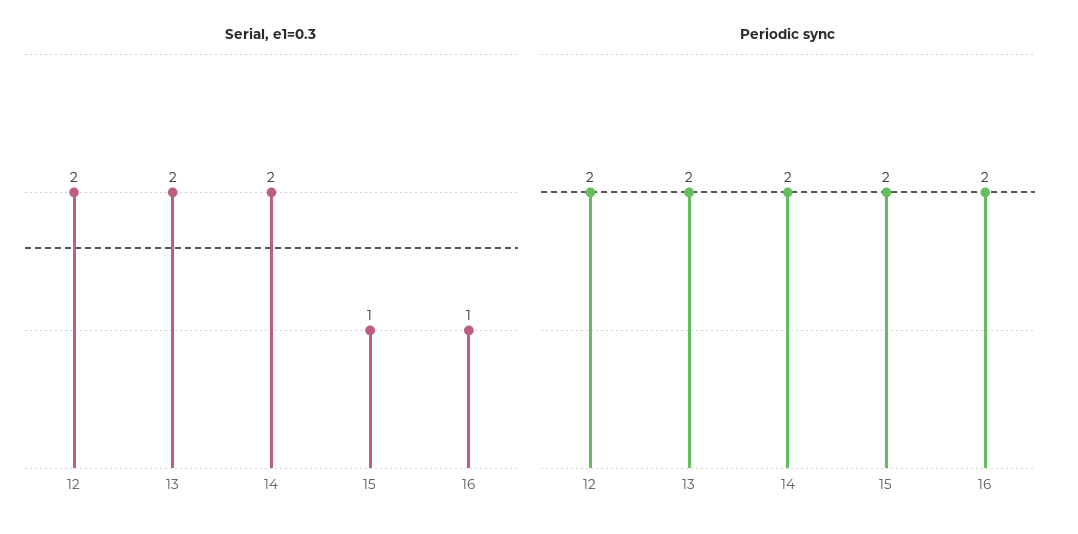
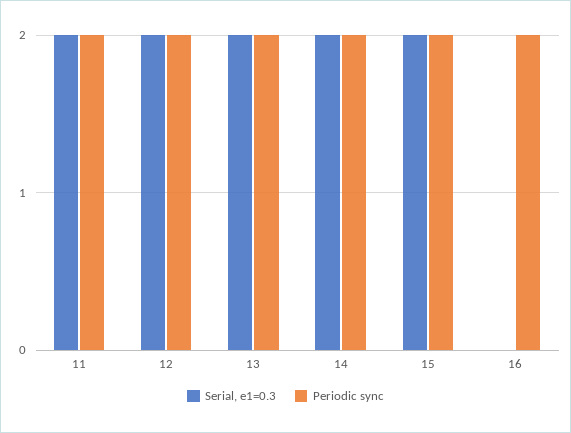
  {
    "Serial, e1=0.3": {
      "12": 2,
      "13": 2,
      "14": 2,
-     "15": 1,
+     "15": 2,
-     "16": 1
+     "16": 0,
+     "11": 2
    },
    "Periodic sync": {
      "12": 2,
      "13": 2,
      "14": 2,
      "15": 2,
-     "16": 2
+     "16": 2,
+     "11": 2
    }
  }

